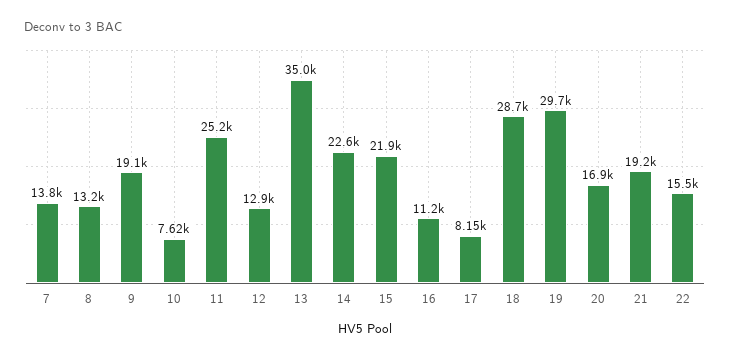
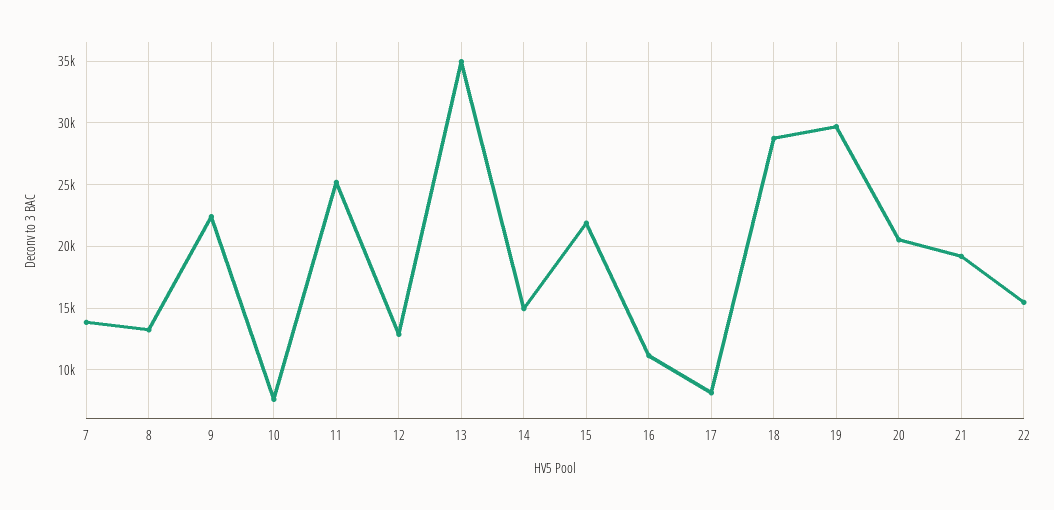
  {
    "7": 13800,
    "8": 13200,
-   "9": 19100,
+   "9": 22500,
    "10": 7620,
    "11": 25200,
    "12": 12900,
    "13": 35000,
-   "14": 22600,
+   "14": 15000,
    "15": 21900,
    "16": 11200,
    "17": 8150,
    "18": 28700,
    "19": 29700,
-   "20": 16900,
+   "20": 20500,
    "21": 19200,
    "22": 15500
  }

